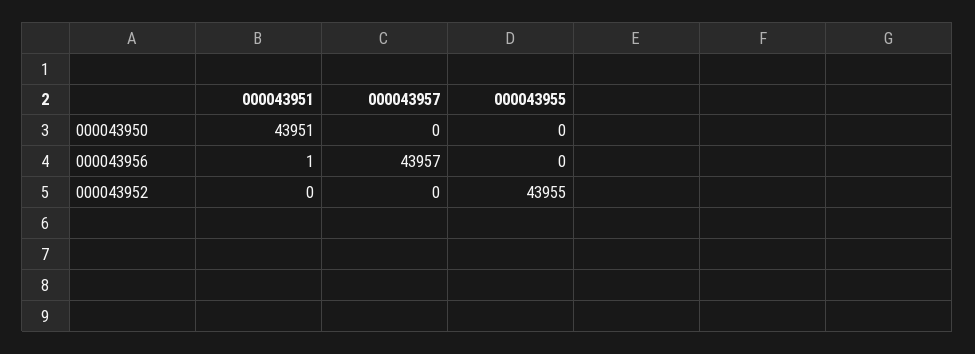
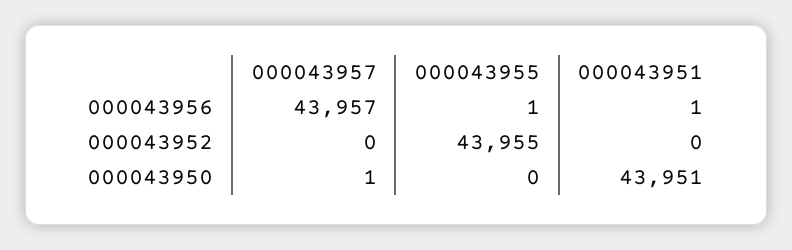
  {
    "000043951": {
      "000043950": 43951,
      "000043956": 1,
      "000043952": 0
    },
    "000043957": {
-     "000043950": 0,
+     "000043950": 1,
      "000043956": 43957,
      "000043952": 0
    },
    "000043955": {
      "000043950": 0,
-     "000043956": 0,
+     "000043956": 1,
      "000043952": 43955
    }
  }

